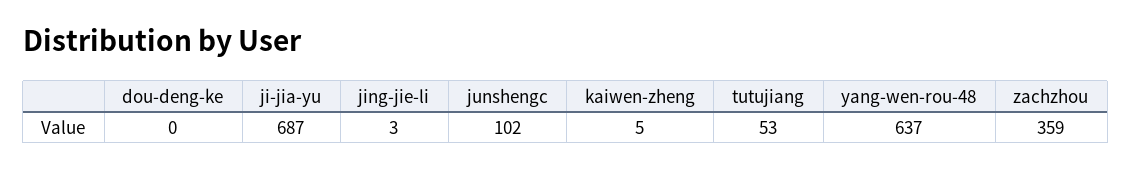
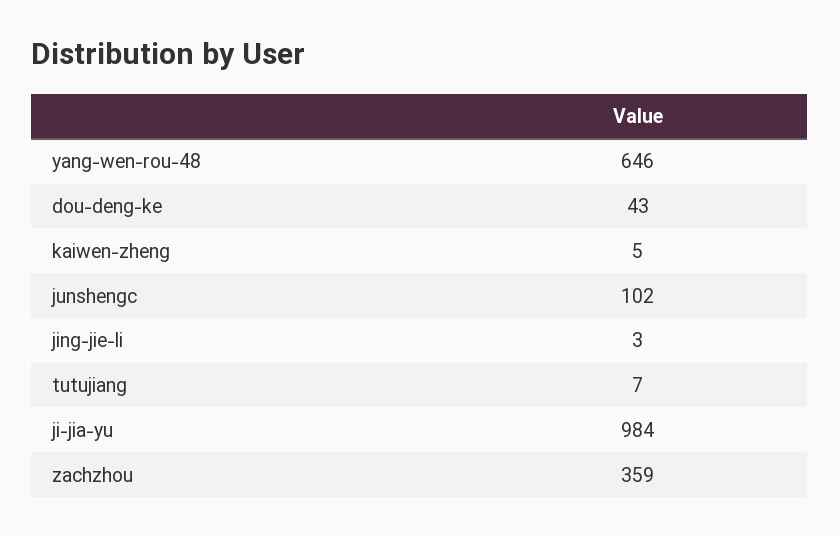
  {
-   "dou-deng-ke": 0,
+   "dou-deng-ke": 43,
-   "ji-jia-yu": 687,
+   "ji-jia-yu": 984,
    "jing-jie-li": 3,
    "junshengc": 102,
    "kaiwen-zheng": 5,
-   "tutujiang": 53,
+   "tutujiang": 7,
-   "yang-wen-rou-48": 637,
+   "yang-wen-rou-48": 646,
    "zachzhou": 359
  }

